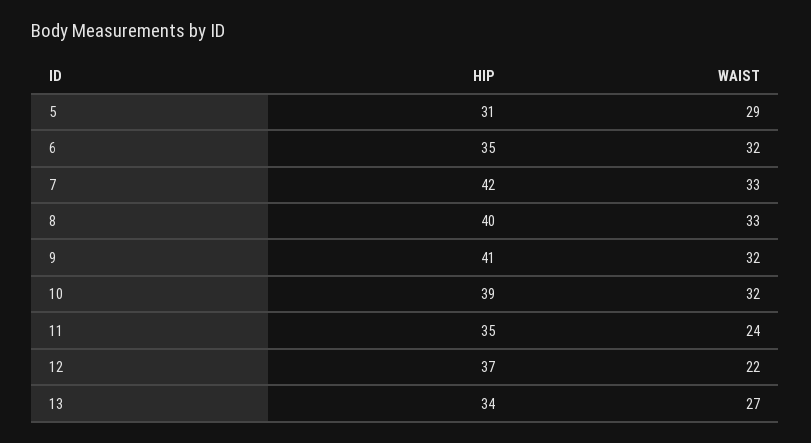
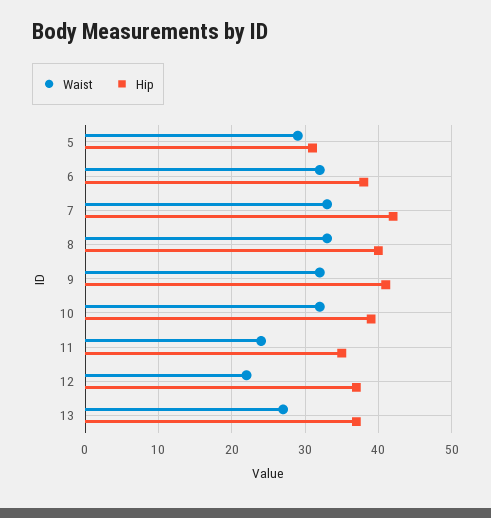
  {
    "HIP": {
      "5": 31,
-     "6": 35,
+     "6": 38,
      "7": 42,
      "8": 40,
      "9": 41,
      "10": 39,
      "11": 35,
      "12": 37,
-     "13": 34
+     "13": 37
    },
    "WAIST": {
      "5": 29,
      "6": 32,
      "7": 33,
      "8": 33,
      "9": 32,
      "10": 32,
      "11": 24,
      "12": 22,
      "13": 27
    }
  }

